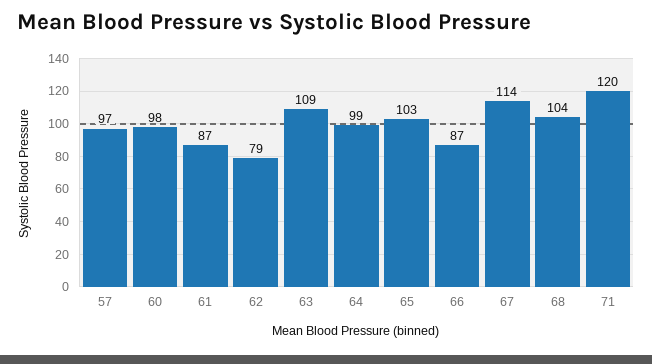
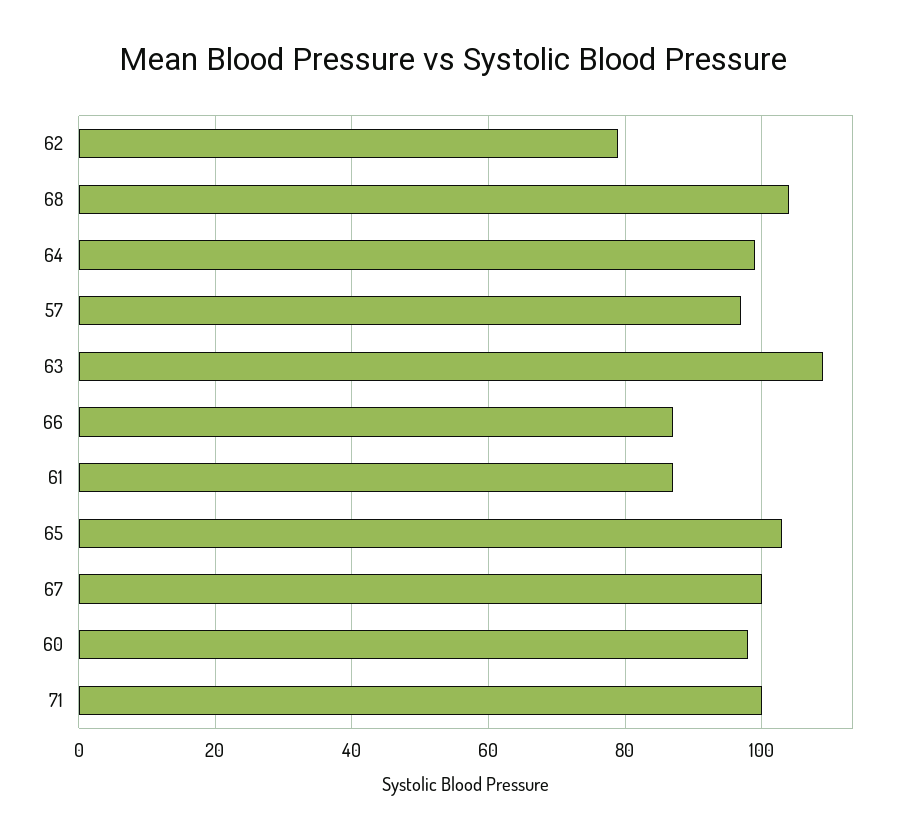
  {
    "57": 97,
    "60": 98,
    "61": 87,
    "62": 79,
    "63": 109,
    "64": 99,
    "65": 103,
    "66": 87,
-   "67": 114,
+   "67": 100,
    "68": 104,
-   "71": 120
+   "71": 100
  }

